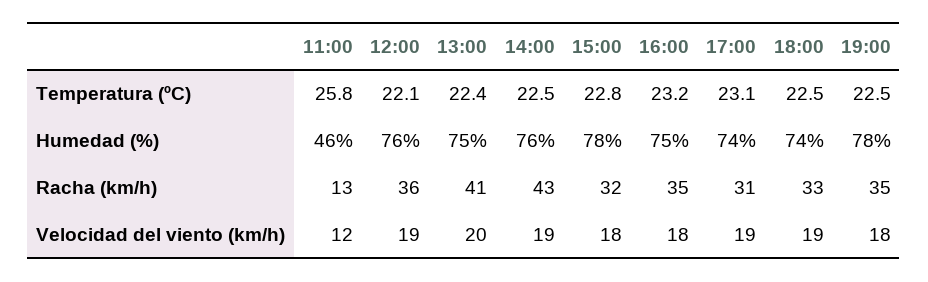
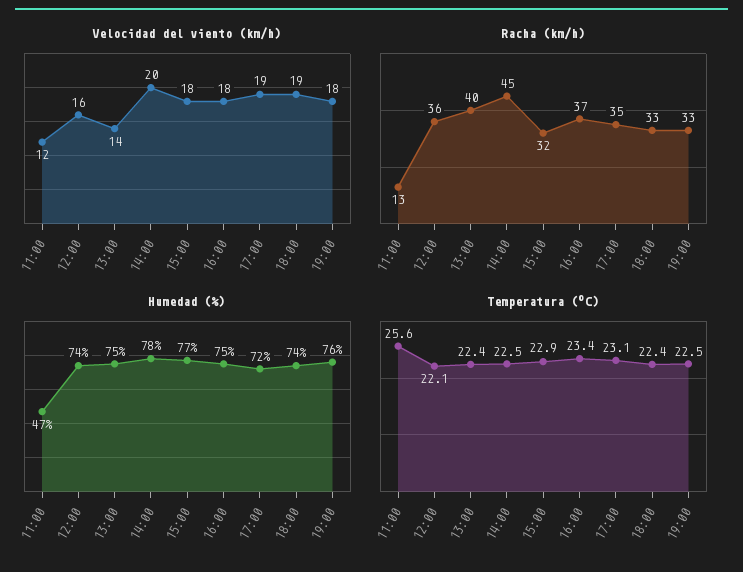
  {
    "Temperatura (ºC)": {
-     "11:00": 25.8,
+     "11:00": 25.6,
      "12:00": 22.1,
      "13:00": 22.4,
      "14:00": 22.5,
-     "15:00": 22.8,
+     "15:00": 22.9,
-     "16:00": 23.2,
+     "16:00": 23.4,
      "17:00": 23.1,
-     "18:00": 22.5,
+     "18:00": 22.4,
      "19:00": 22.5
    },
    "Humedad (%)": {
-     "11:00": 46,
+     "11:00": 47,
-     "12:00": 76,
+     "12:00": 74,
      "13:00": 75,
-     "14:00": 76,
+     "14:00": 78,
-     "15:00": 78,
+     "15:00": 77,
      "16:00": 75,
-     "17:00": 74,
+     "17:00": 72,
      "18:00": 74,
-     "19:00": 78
+     "19:00": 76
    },
    "Racha (km/h)": {
      "11:00": 13,
      "12:00": 36,
-     "13:00": 41,
+     "13:00": 40,
-     "14:00": 43,
+     "14:00": 45,
      "15:00": 32,
-     "16:00": 35,
+     "16:00": 37,
-     "17:00": 31,
+     "17:00": 35,
      "18:00": 33,
-     "19:00": 35
+     "19:00": 33
    },
    "Velocidad del viento (km/h)": {
      "11:00": 12,
-     "12:00": 19,
+     "12:00": 16,
-     "13:00": 20,
+     "13:00": 14,
-     "14:00": 19,
+     "14:00": 20,
      "15:00": 18,
      "16:00": 18,
      "17:00": 19,
      "18:00": 19,
      "19:00": 18
    }
  }

